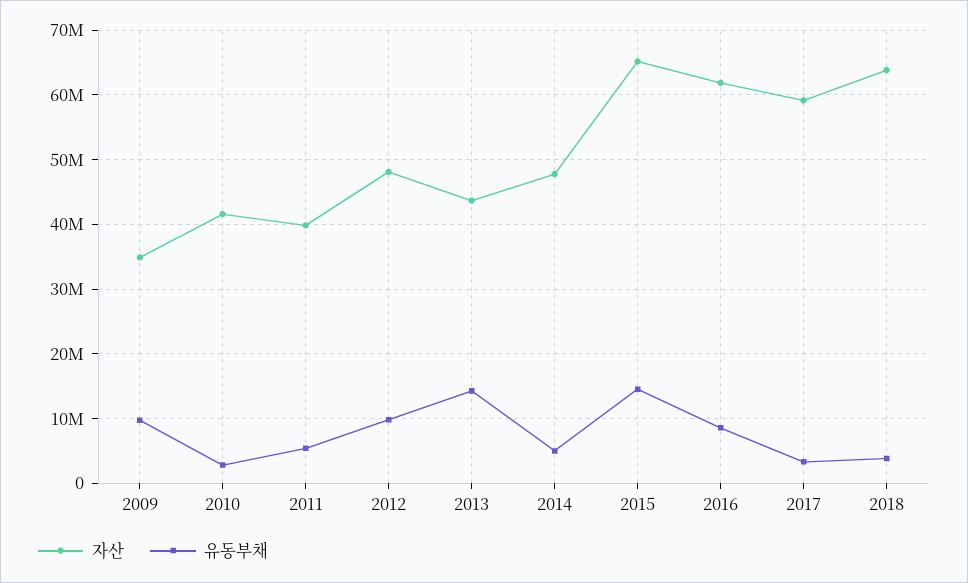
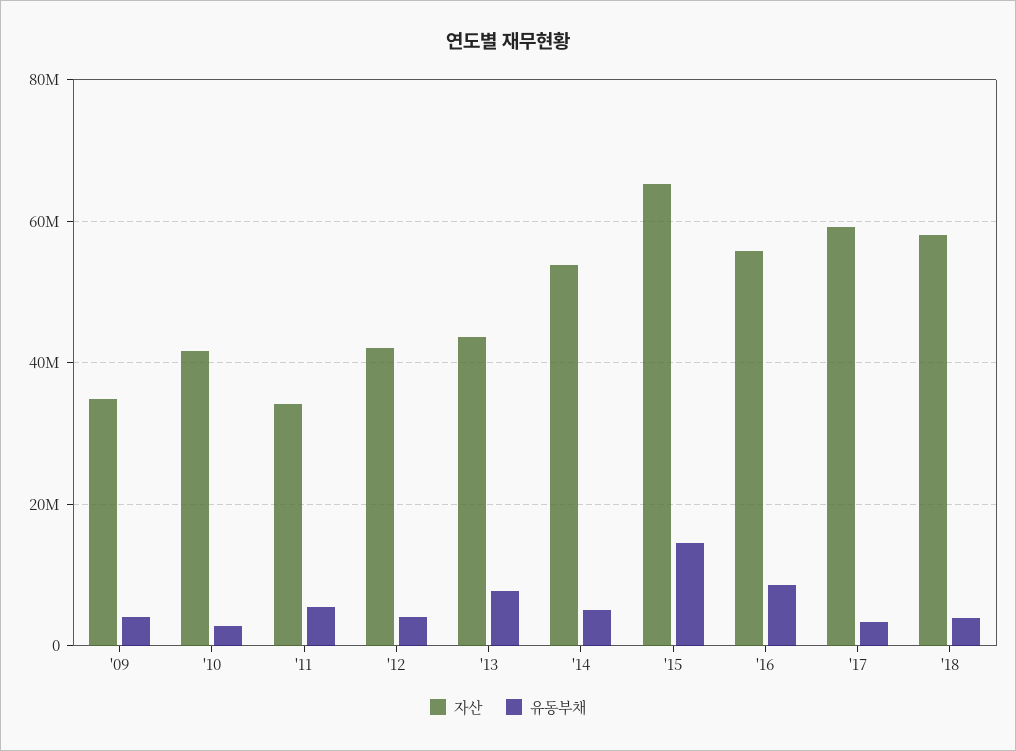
  {
    "자산": {
      "2009": 35000000,
      "2010": 42000000,
-     "2011": 40000000,
+     "2011": 34000000,
-     "2012": 48000000,
+     "2012": 42000000,
      "2013": 44000000,
-     "2014": 48000000,
+     "2014": 54000000,
      "2015": 65000000,
-     "2016": 62000000,
+     "2016": 56000000,
      "2017": 59000000,
-     "2018": 64000000
+     "2018": 58000000
    },
    "유동부채": {
-     "2009": 10000000,
+     "2009": 4000000,
      "2010": 3000000,
      "2011": 5000000,
-     "2012": 10000000,
+     "2012": 4000000,
-     "2013": 14000000,
+     "2013": 8000000,
      "2014": 5000000,
      "2015": 15000000,
      "2016": 9000000,
      "2017": 3000000,
      "2018": 4000000
    }
  }

